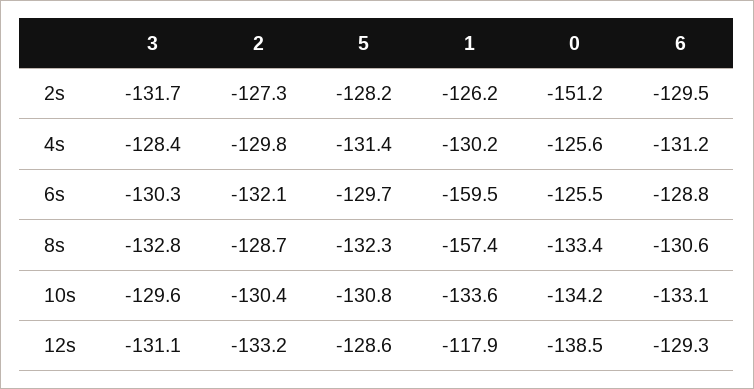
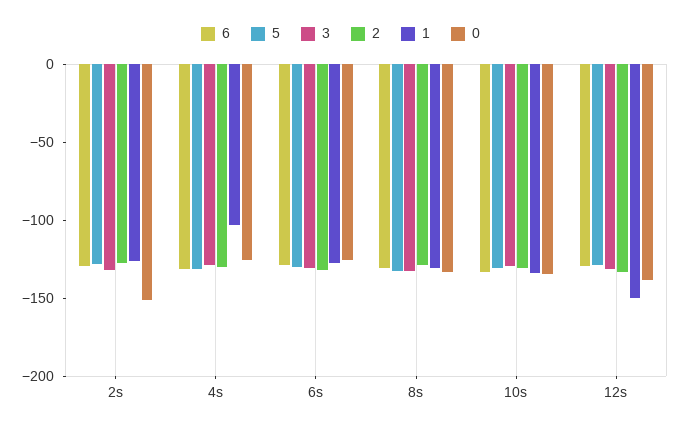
  {
    "3": {
      "2s": -131.7,
      "4s": -128.4,
      "6s": -130.3,
      "8s": -132.8,
      "10s": -129.6,
      "12s": -131.1
    },
    "2": {
      "2s": -127.3,
      "4s": -129.8,
      "6s": -132.1,
      "8s": -128.7,
      "10s": -130.4,
      "12s": -133.2
    },
    "5": {
      "2s": -128.2,
      "4s": -131.4,
      "6s": -129.7,
      "8s": -132.3,
      "10s": -130.8,
      "12s": -128.6
    },
    "1": {
      "2s": -126.2,
-     "4s": -130.2,
+     "4s": -100,
-     "6s": -159.5,
+     "6s": -130,
-     "8s": -157.4,
+     "8s": -130,
      "10s": -133.6,
-     "12s": -117.9
+     "12s": -150
    },
    "0": {
      "2s": -151.2,
      "4s": -125.6,
      "6s": -125.5,
      "8s": -133.4,
      "10s": -134.2,
      "12s": -138.5
    },
    "6": {
      "2s": -129.5,
      "4s": -131.2,
      "6s": -128.8,
      "8s": -130.6,
      "10s": -133.1,
      "12s": -129.3
    }
  }

